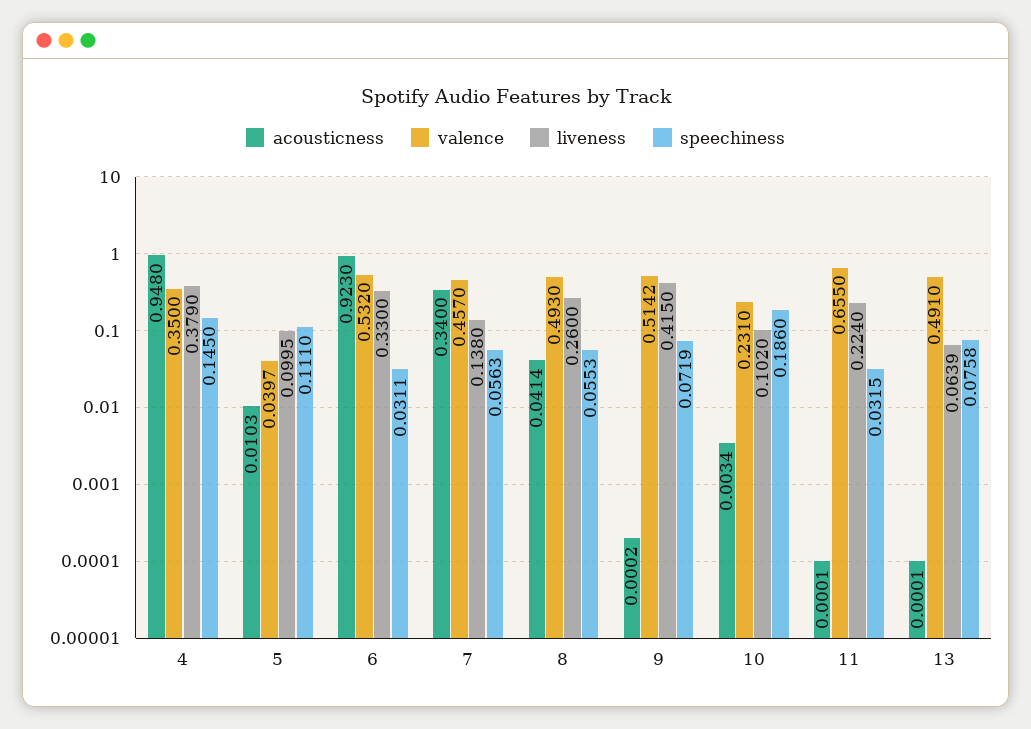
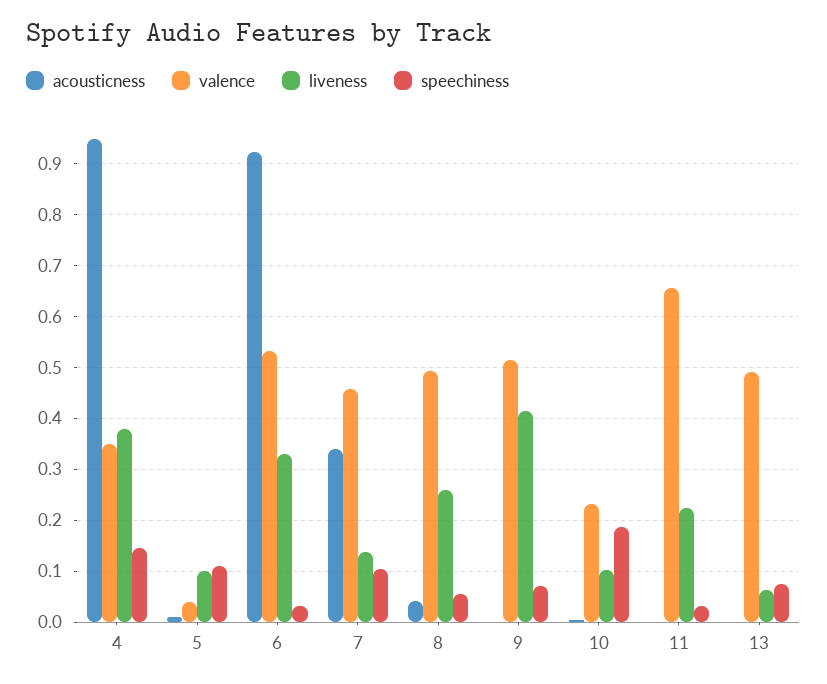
  {
    "acousticness": {
      "4": 0.948,
      "5": 0.0103,
      "6": 0.923,
      "7": 0.34,
      "8": 0.0414,
      "9": 0.0002,
      "10": 0.0034,
      "11": 0.0001,
      "13": 0.0001
    },
    "valence": {
      "4": 0.35,
      "5": 0.0397,
      "6": 0.532,
      "7": 0.457,
      "8": 0.493,
      "9": 0.5142,
      "10": 0.231,
      "11": 0.655,
      "13": 0.491
    },
    "liveness": {
      "4": 0.379,
      "5": 0.0995,
      "6": 0.33,
      "7": 0.138,
      "8": 0.26,
      "9": 0.415,
      "10": 0.102,
      "11": 0.224,
      "13": 0.0639
    },
    "speechiness": {
      "4": 0.145,
      "5": 0.111,
      "6": 0.0311,
-     "7": 0.0563,
+     "7": 0.1,
      "8": 0.0553,
      "9": 0.0719,
      "10": 0.186,
      "11": 0.0315,
      "13": 0.0758
    }
  }

